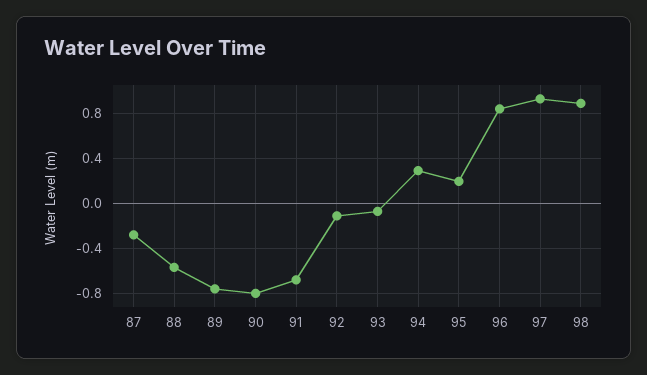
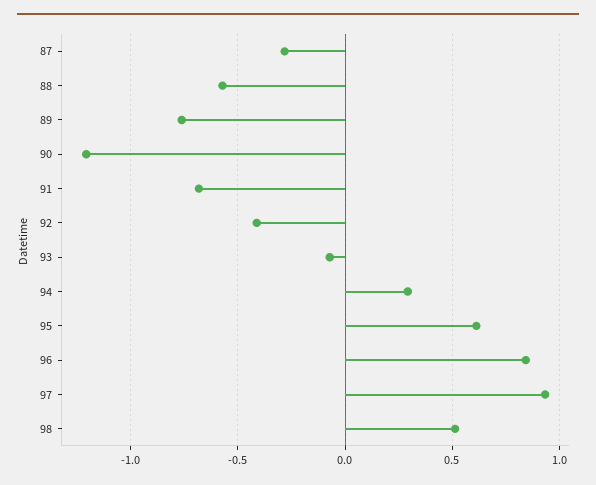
  {
    "87": -0.3,
    "88": -0.55,
    "89": -0.75,
-   "90": -0.8,
+   "90": -1.2,
    "91": -0.7,
-   "92": -0.1,
+   "92": -0.4,
    "93": -0.05,
    "94": 0.3,
-   "95": 0.2,
+   "95": 0.6,
    "96": 0.85,
    "97": 0.95,
-   "98": 0.9
+   "98": 0.5
  }

